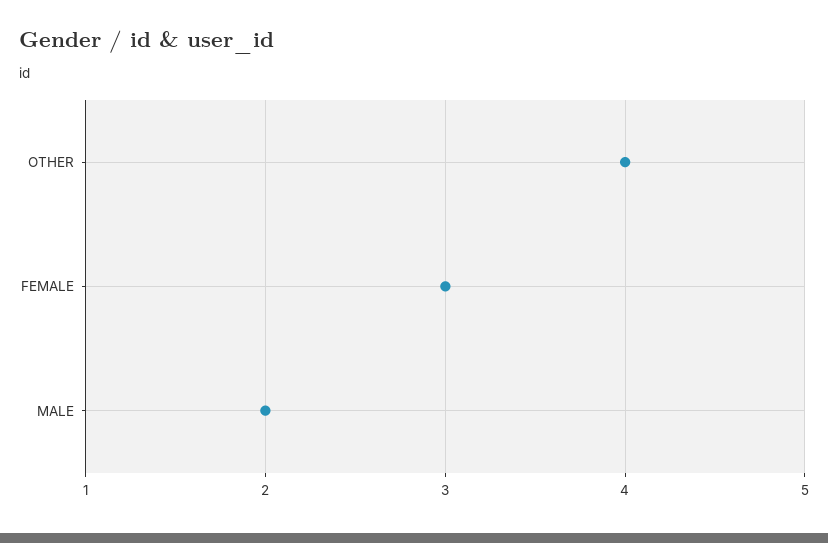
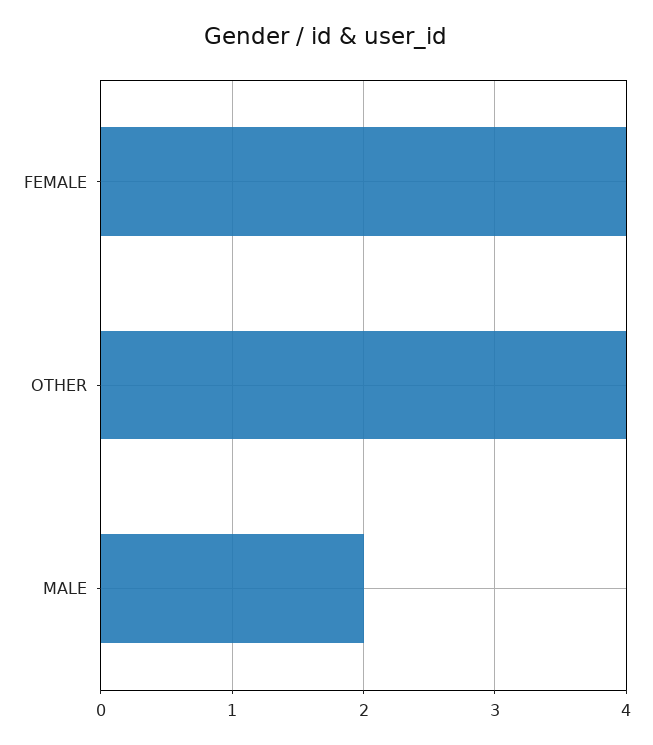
  {
    "OTHER": 4,
-   "FEMALE": 3,
+   "FEMALE": 4,
    "MALE": 2
  }

